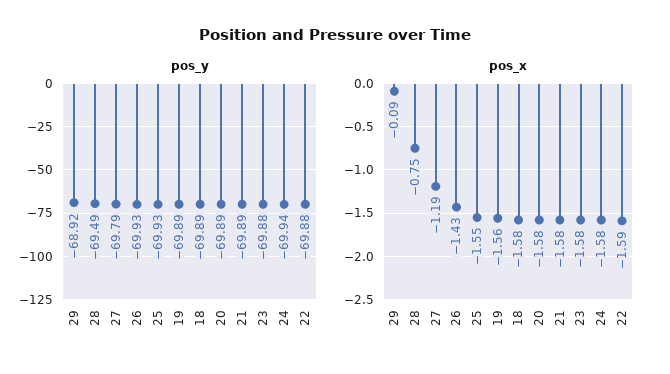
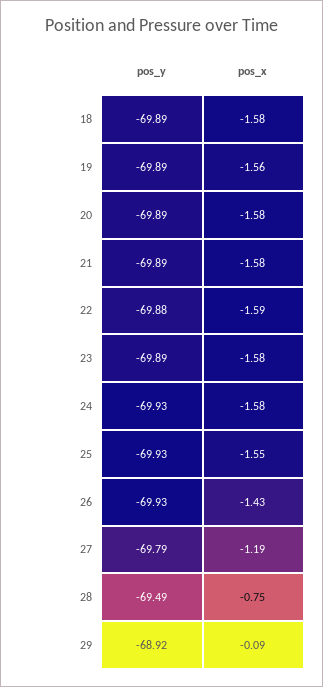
  {
    "pos_y": {
      "29": -68.92,
      "28": -69.49,
      "27": -69.79,
      "26": -69.93,
      "25": -69.93,
      "19": -69.89,
      "18": -69.89,
      "20": -69.89,
      "21": -69.89,
-     "23": -69.88,
+     "23": -69.89,
-     "24": -69.94,
+     "24": -69.93,
      "22": -69.88
    },
    "pos_x": {
      "29": -0.09,
      "28": -0.75,
      "27": -1.19,
      "26": -1.43,
      "25": -1.55,
      "19": -1.56,
      "18": -1.58,
      "20": -1.58,
      "21": -1.58,
      "23": -1.58,
      "24": -1.58,
      "22": -1.59
    }
  }

